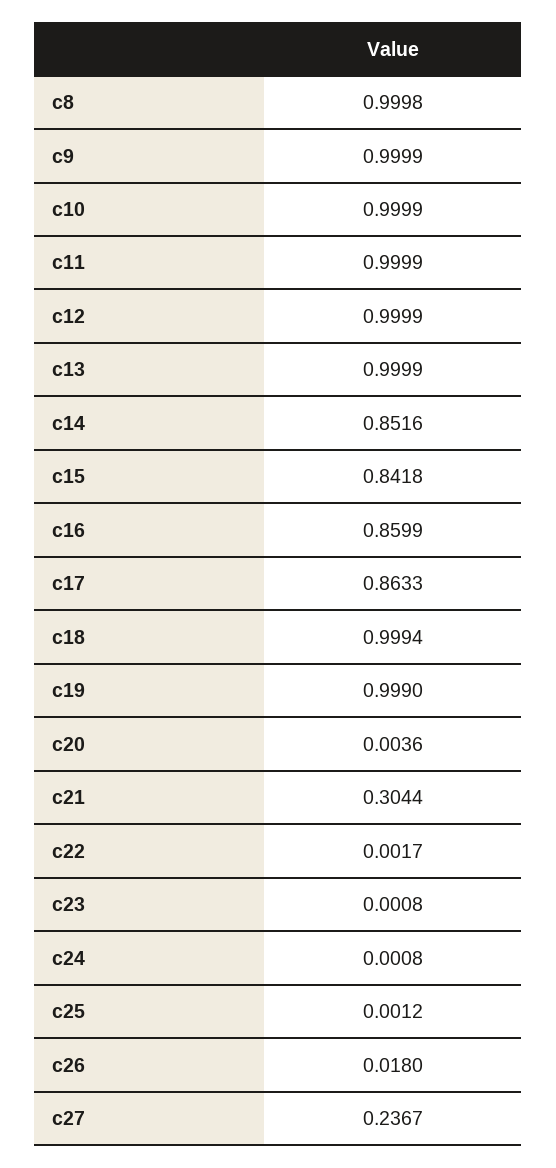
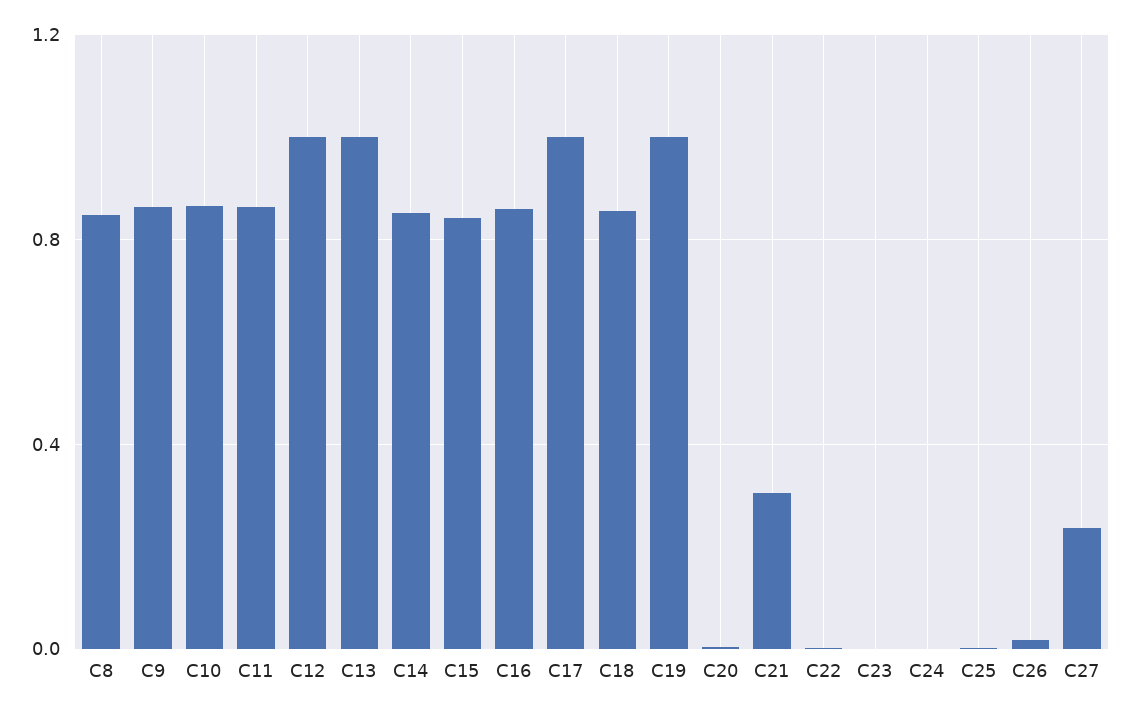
  {
-   "c8": 0.9998,
+   "c8": 0.85,
-   "c9": 0.9999,
+   "c9": 0.85,
-   "c10": 0.9999,
+   "c10": 0.85,
-   "c11": 0.9999,
+   "c11": 0.85,
    "c12": 0.9999,
    "c13": 0.9999,
    "c14": 0.8516,
    "c15": 0.8418,
    "c16": 0.8599,
-   "c17": 0.8633,
+   "c17": 1,
-   "c18": 0.9994,
+   "c18": 0.85,
    "c19": 0.999,
    "c20": 0.0036,
    "c21": 0.3044,
    "c22": 0.0017,
    "c23": 0.0008,
    "c24": 0.0008,
    "c25": 0.0012,
    "c26": 0.018,
    "c27": 0.2367
  }

